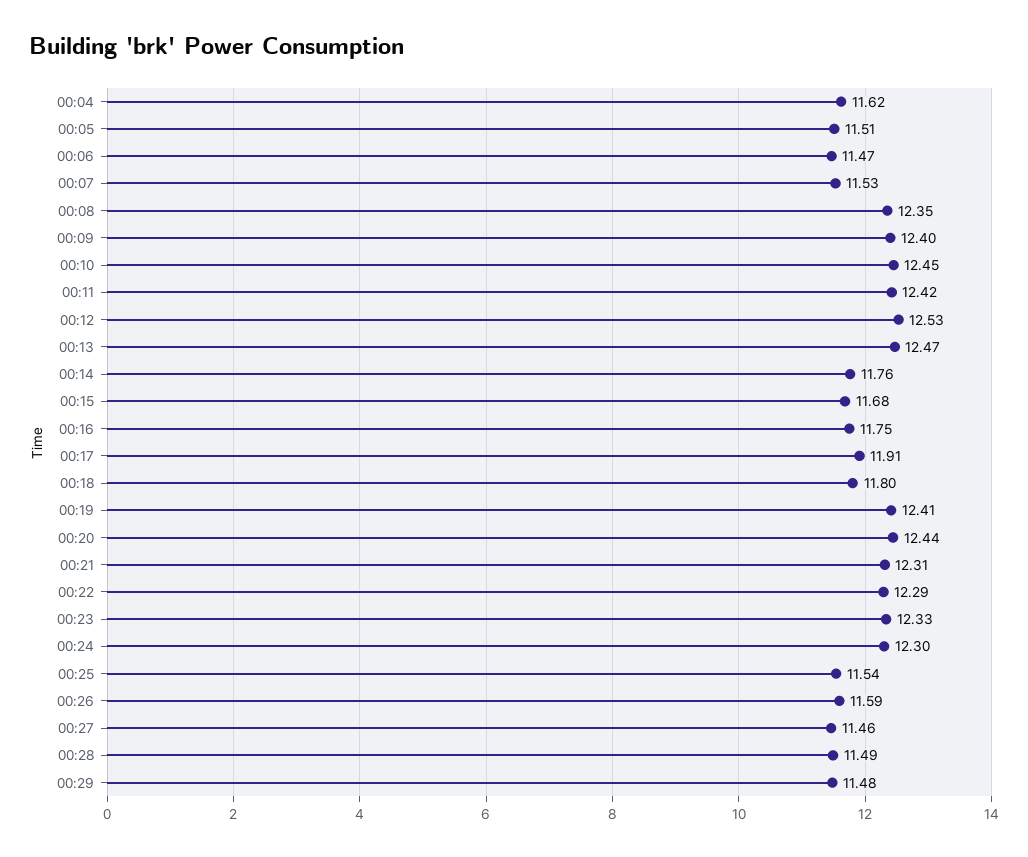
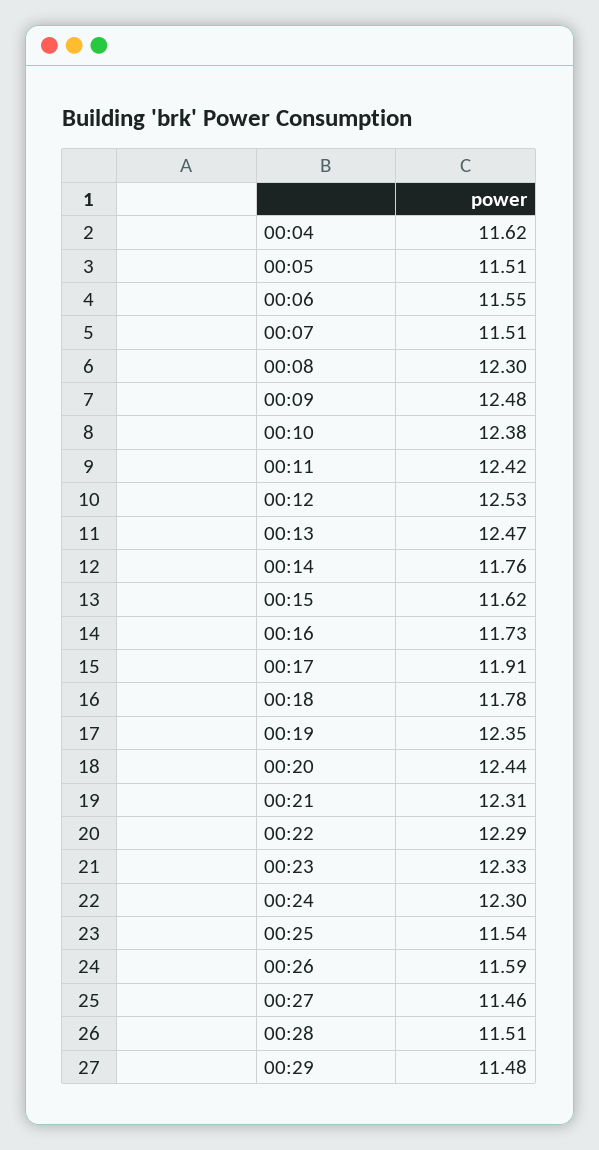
  {
    "00:04": 11.62,
    "00:05": 11.51,
-   "00:06": 11.47,
+   "00:06": 11.55,
-   "00:07": 11.53,
+   "00:07": 11.51,
-   "00:08": 12.35,
+   "00:08": 12.3,
-   "00:09": 12.4,
+   "00:09": 12.48,
-   "00:10": 12.45,
+   "00:10": 12.38,
    "00:11": 12.42,
    "00:12": 12.53,
    "00:13": 12.47,
    "00:14": 11.76,
-   "00:15": 11.68,
+   "00:15": 11.62,
-   "00:16": 11.75,
+   "00:16": 11.73,
    "00:17": 11.91,
-   "00:18": 11.8,
+   "00:18": 11.78,
-   "00:19": 12.41,
+   "00:19": 12.35,
    "00:20": 12.44,
    "00:21": 12.31,
    "00:22": 12.29,
    "00:23": 12.33,
    "00:24": 12.3,
    "00:25": 11.54,
    "00:26": 11.59,
    "00:27": 11.46,
-   "00:28": 11.49,
+   "00:28": 11.51,
    "00:29": 11.48
  }

